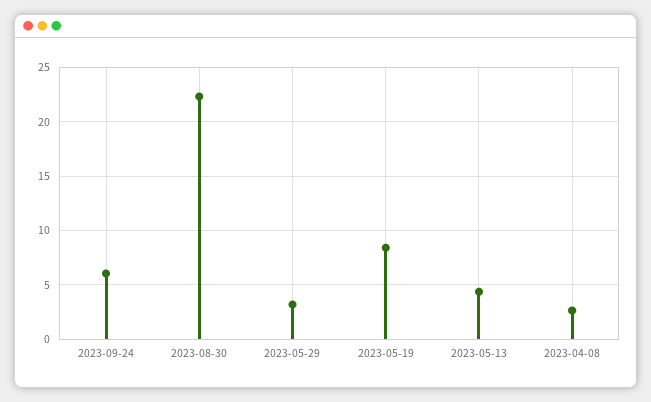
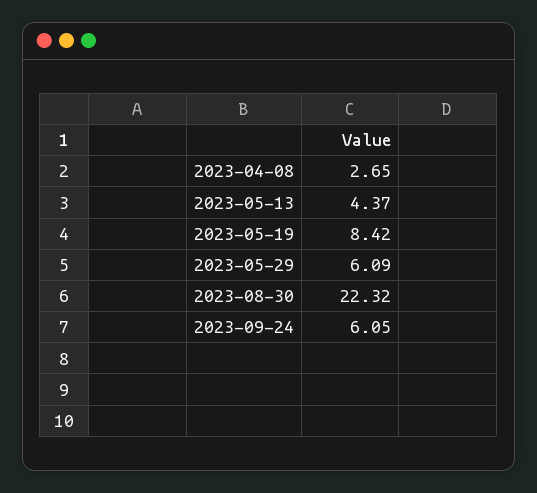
  {
    "2023-09-24": 6.05,
    "2023-08-30": 22.32,
-   "2023-05-29": 3,
+   "2023-05-29": 6.09,
    "2023-05-19": 8.42,
    "2023-05-13": 4.37,
    "2023-04-08": 2.65
  }

